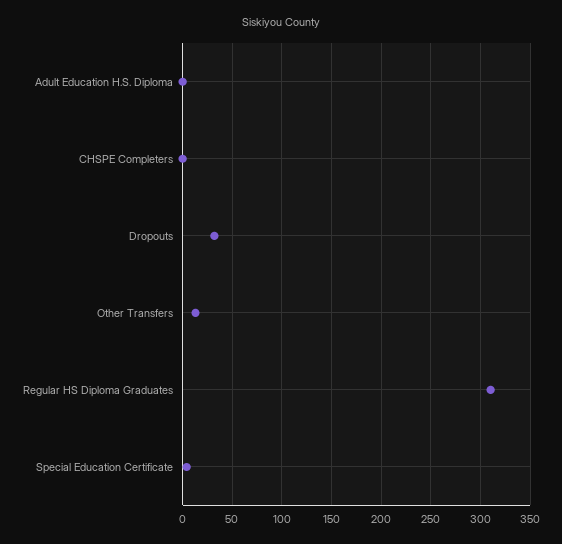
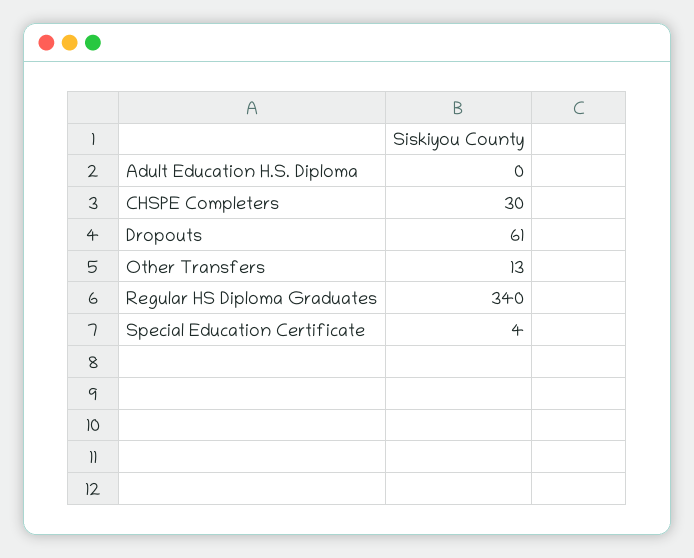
  {
    "Adult Education H.S. Diploma": 0,
-   "CHSPE Completers": 0,
+   "CHSPE Completers": 30,
-   "Dropouts": 30,
+   "Dropouts": 61,
    "Other Transfers": 13,
-   "Regular HS Diploma Graduates": 310,
+   "Regular HS Diploma Graduates": 340,
    "Special Education Certificate": 4
  }

